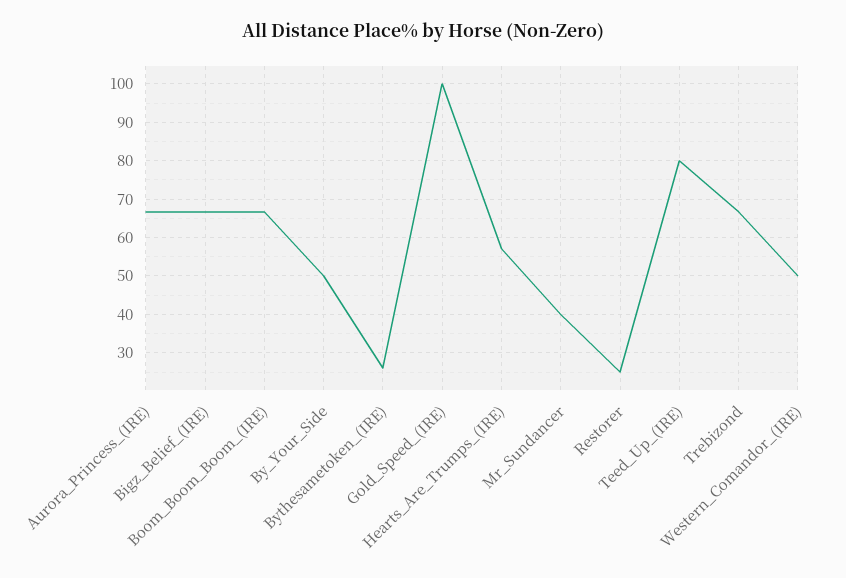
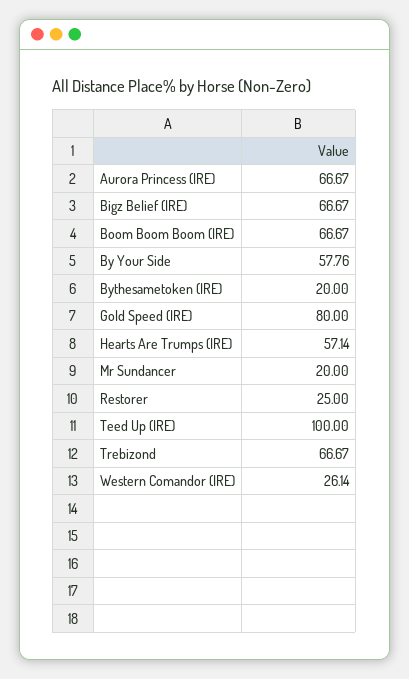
  {
    "Aurora_Princess_(IRE)": 66.67,
    "Bigz_Belief_(IRE)": 66.67,
    "Boom_Boom_Boom_(IRE)": 66.67,
-   "By_Your_Side": 50,
+   "By_Your_Side": 57.76,
-   "Bythesametoken_(IRE)": 26,
+   "Bythesametoken_(IRE)": 20,
-   "Gold_Speed_(IRE)": 100,
+   "Gold_Speed_(IRE)": 80,
    "Hearts_Are_Trumps_(IRE)": 57.14,
-   "Mr_Sundancer": 40,
+   "Mr_Sundancer": 20,
    "Restorer": 25,
-   "Teed_Up_(IRE)": 80,
+   "Teed_Up_(IRE)": 100,
    "Trebizond": 66.67,
-   "Western_Comandor_(IRE)": 50
+   "Western_Comandor_(IRE)": 26.14
  }

